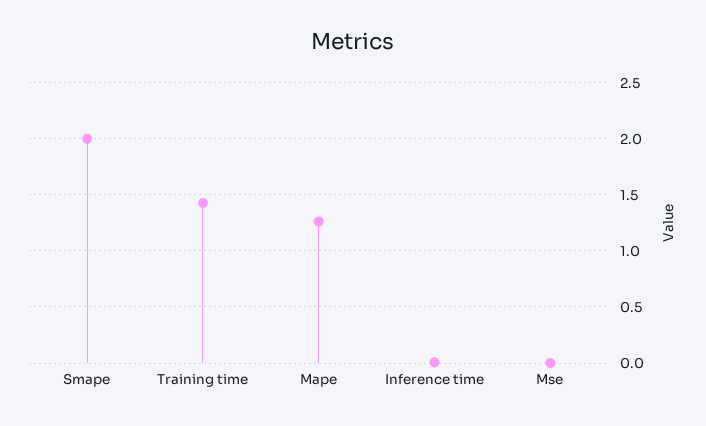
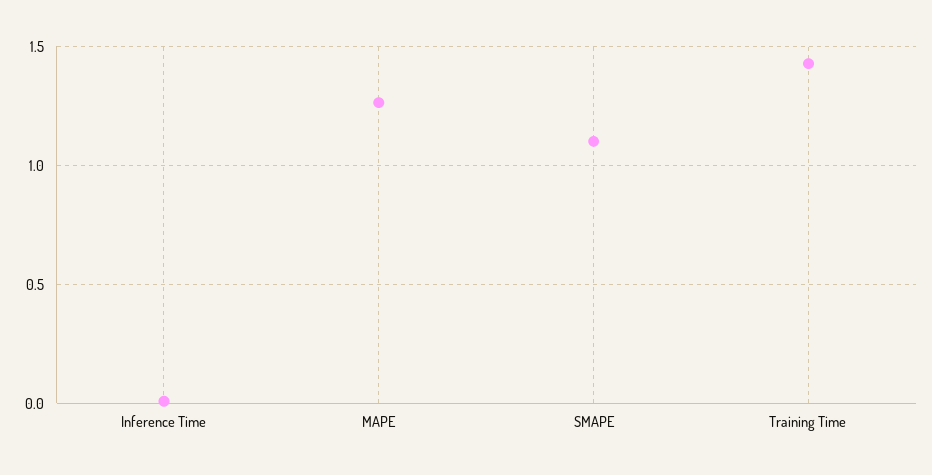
  {
-   "Smape": 2,
+   "Smape": 1.1,
    "Training time": 1.45,
    "Mape": 1.25,
-   "Inference time": 0,
+   "Inference time": 0
-   "Mse": 0
  }

